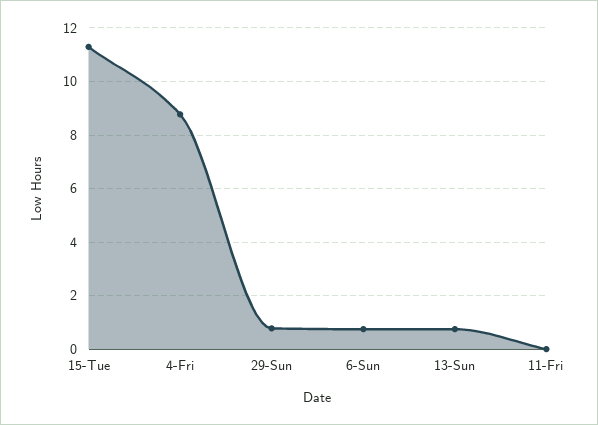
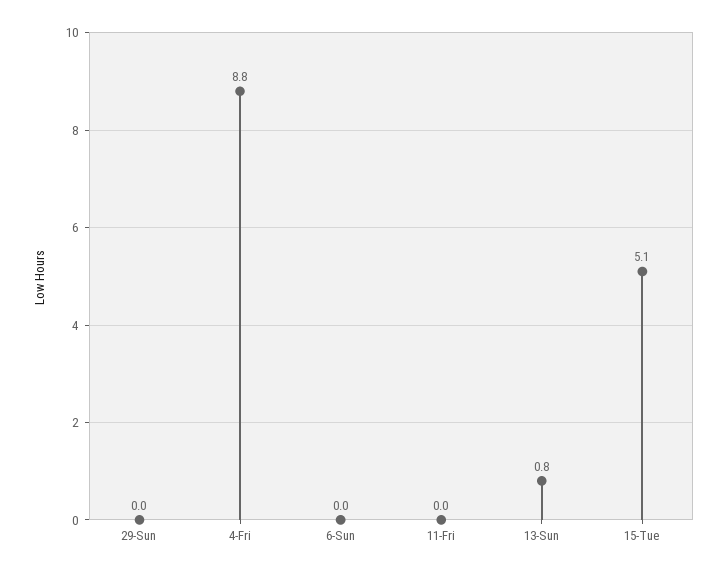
  {
-   "15-Tue": 11.25,
+   "15-Tue": 5.1,
    "4-Fri": 8.8,
-   "29-Sun": 0.75,
+   "29-Sun": 0,
-   "6-Sun": 0.75,
+   "6-Sun": 0,
    "13-Sun": 0.8,
    "11-Fri": 0
  }

